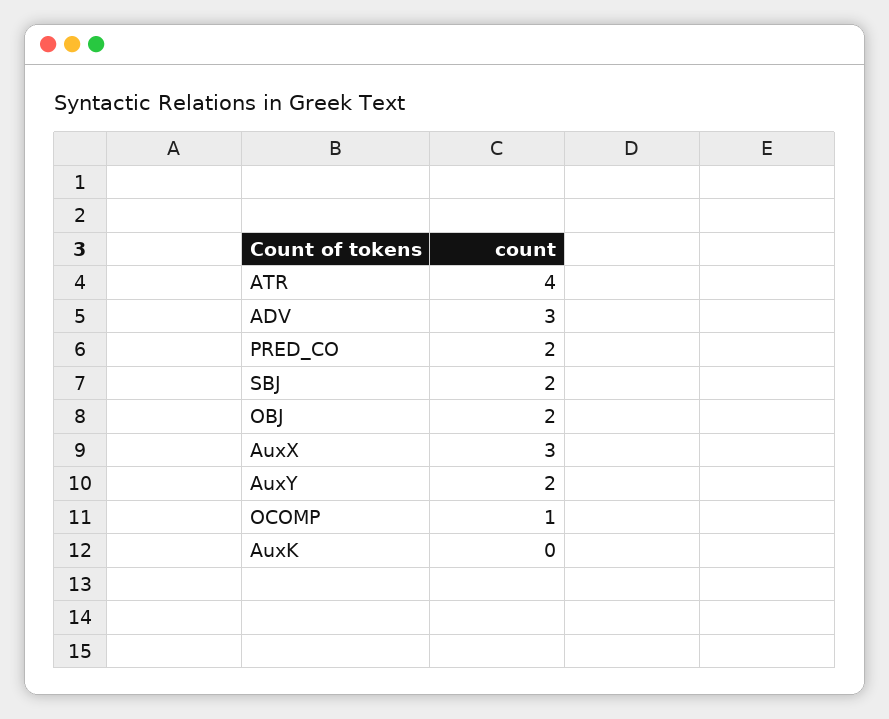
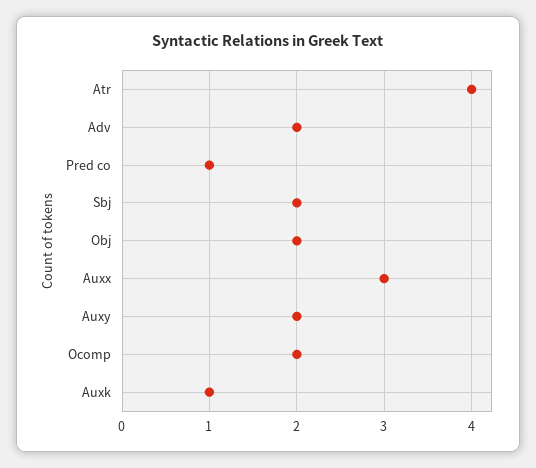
  {
    "ATR": 4,
-   "ADV": 3,
+   "ADV": 2,
-   "PRED_CO": 2,
+   "PRED_CO": 1,
    "SBJ": 2,
    "OBJ": 2,
    "AuxX": 3,
    "AuxY": 2,
-   "OCOMP": 1,
+   "OCOMP": 2,
-   "AuxK": 0
+   "AuxK": 1
  }

